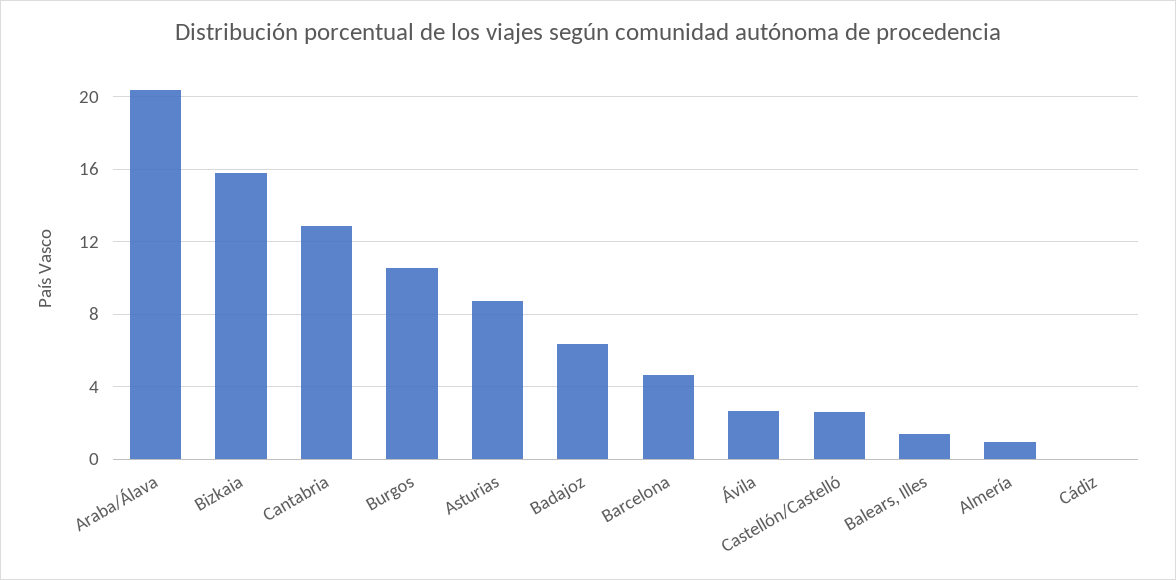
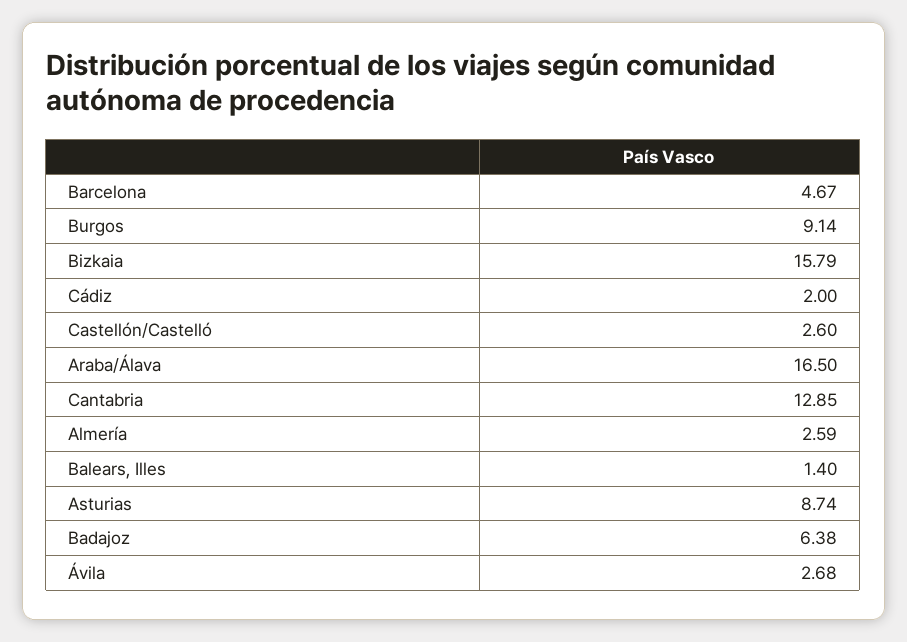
  {
-   "Araba/Álava": 20.5,
+   "Araba/Álava": 16.5,
    "Bizkaia": 15.79,
    "Cantabria": 12.85,
-   "Burgos": 10.5,
+   "Burgos": 9.14,
    "Asturias": 8.74,
    "Badajoz": 6.38,
    "Barcelona": 4.67,
    "Ávila": 2.68,
    "Castellón/Castelló": 2.6,
    "Balears, Illes": 1.4,
-   "Almería": 1,
+   "Almería": 2.59,
-   "Cádiz": 0
+   "Cádiz": 2
  }

